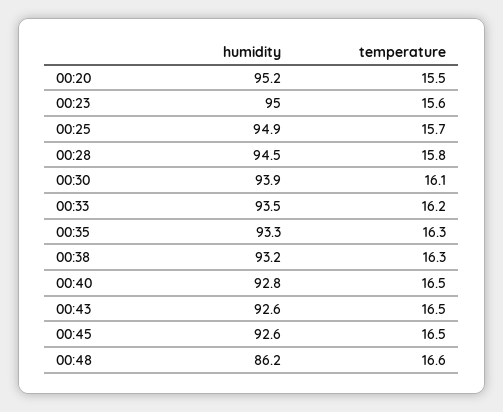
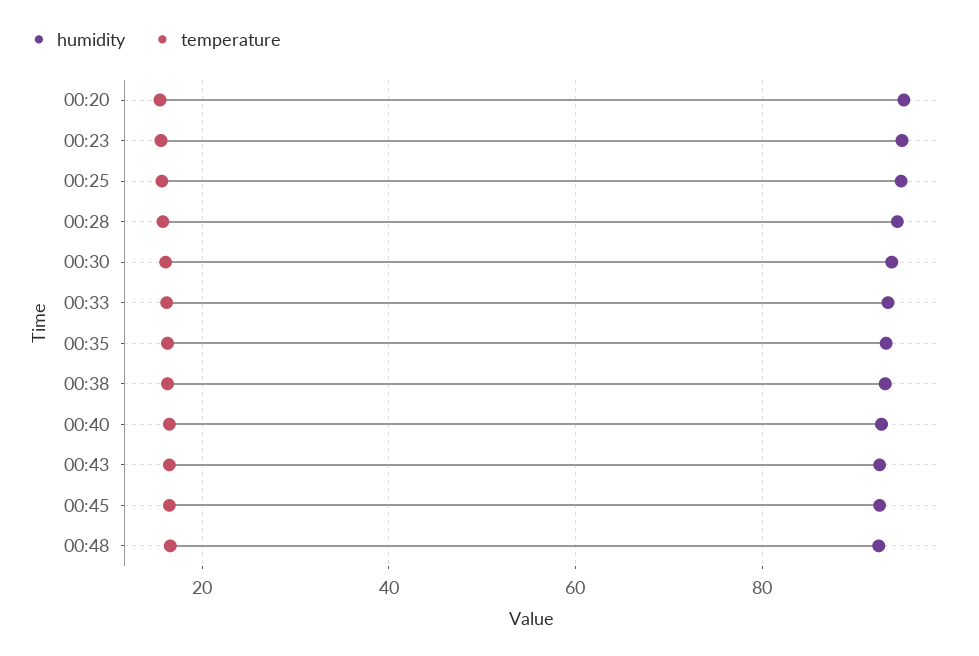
  {
    "humidity": {
      "00:20": 95.2,
      "00:23": 95,
      "00:25": 94.9,
      "00:28": 94.5,
      "00:30": 93.9,
      "00:33": 93.5,
      "00:35": 93.3,
      "00:38": 93.2,
      "00:40": 92.8,
      "00:43": 92.6,
      "00:45": 92.6,
-     "00:48": 86.2
+     "00:48": 92
    },
    "temperature": {
      "00:20": 15.5,
      "00:23": 15.6,
      "00:25": 15.7,
      "00:28": 15.8,
      "00:30": 16.1,
      "00:33": 16.2,
      "00:35": 16.3,
      "00:38": 16.3,
      "00:40": 16.5,
      "00:43": 16.5,
      "00:45": 16.5,
      "00:48": 16.6
    }
  }

